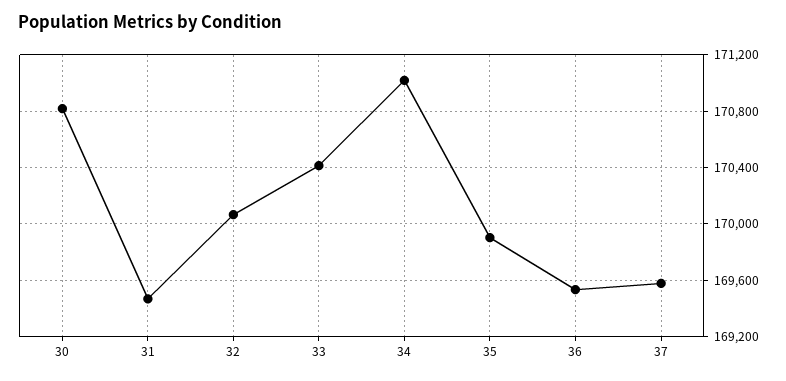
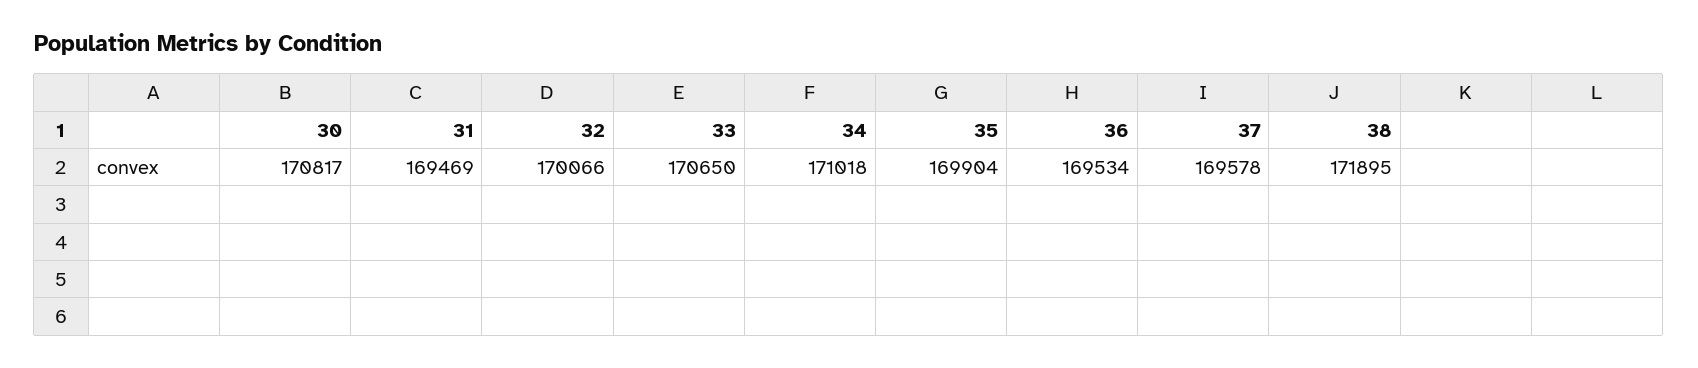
  {
    "30": 170817,
    "31": 169469,
    "32": 170066,
-   "33": 170400,
+   "33": 170650,
    "34": 171018,
    "35": 169904,
    "36": 169534,
-   "37": 169578
+   "37": 169578,
+   "38": 171895
  }

